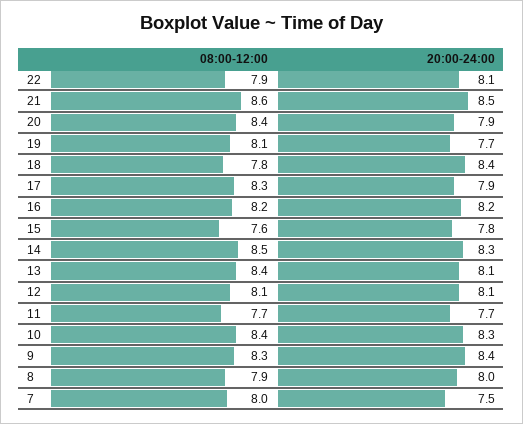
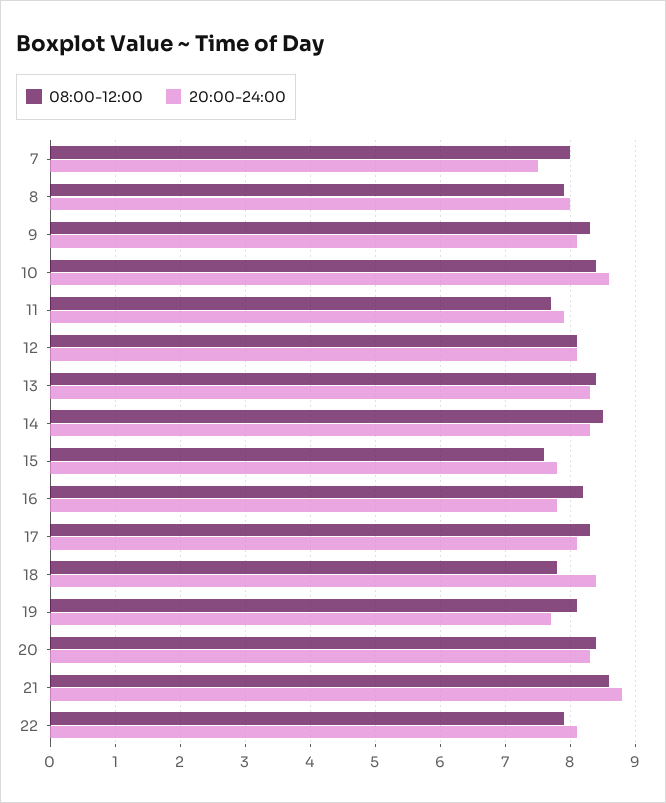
  {
    "08:00-12:00": {
      "22": 7.9,
      "21": 8.6,
      "20": 8.4,
      "19": 8.1,
      "18": 7.8,
      "17": 8.3,
      "16": 8.2,
      "15": 7.6,
      "14": 8.5,
      "13": 8.4,
      "12": 8.1,
      "11": 7.7,
      "10": 8.4,
      "9": 8.3,
      "8": 7.9,
      "7": 8
    },
    "20:00-24:00": {
      "22": 8.1,
-     "21": 8.5,
+     "21": 8.8,
-     "20": 7.9,
+     "20": 8.3,
      "19": 7.7,
      "18": 8.4,
-     "17": 7.9,
+     "17": 8.1,
-     "16": 8.2,
+     "16": 7.8,
      "15": 7.8,
      "14": 8.3,
-     "13": 8.1,
+     "13": 8.3,
      "12": 8.1,
-     "11": 7.7,
+     "11": 7.9,
-     "10": 8.3,
+     "10": 8.6,
-     "9": 8.4,
+     "9": 8.1,
      "8": 8,
      "7": 7.5
    }
  }

